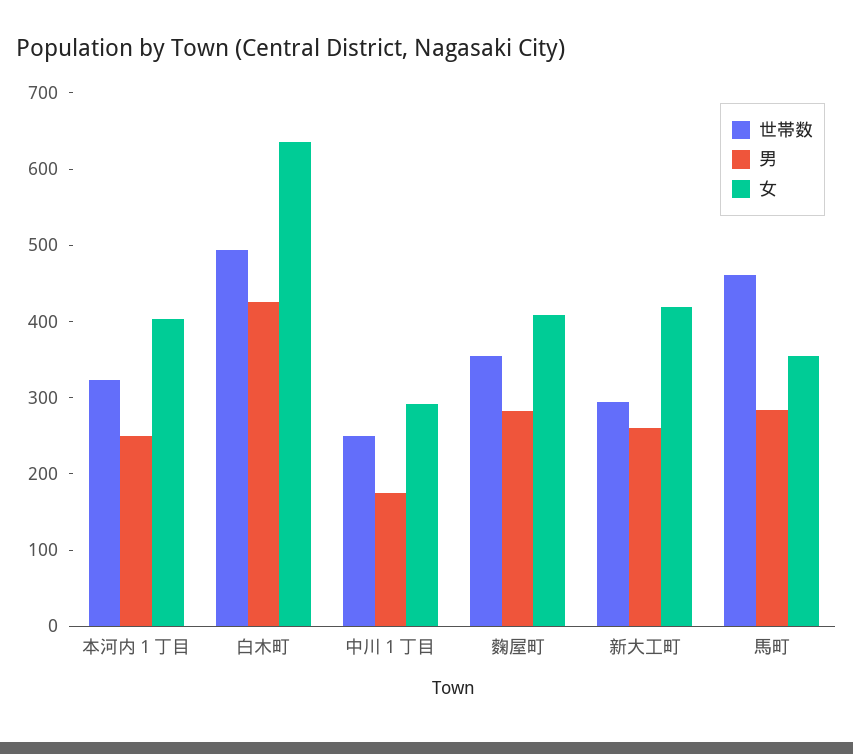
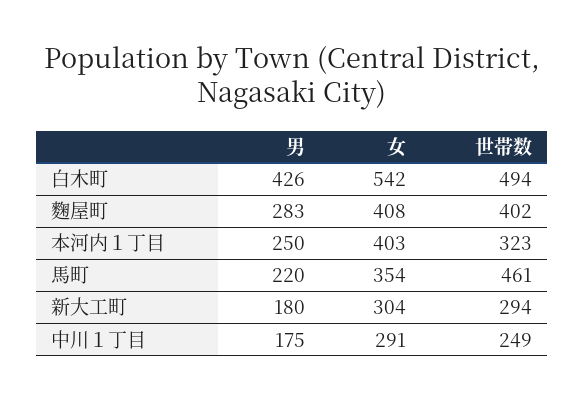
  {
    "世帯数": {
      "本河内１丁目": 323,
      "白木町": 494,
      "中川１丁目": 249,
-     "麴屋町": 360,
+     "麴屋町": 402,
      "新大工町": 294,
      "馬町": 461
    },
    "男": {
      "本河内１丁目": 250,
      "白木町": 426,
      "中川１丁目": 175,
      "麴屋町": 283,
-     "新大工町": 260,
+     "新大工町": 180,
-     "馬町": 280
+     "馬町": 220
    },
    "女": {
      "本河内１丁目": 403,
-     "白木町": 640,
+     "白木町": 542,
      "中川１丁目": 291,
      "麴屋町": 408,
-     "新大工町": 420,
+     "新大工町": 304,
      "馬町": 354
    }
  }

